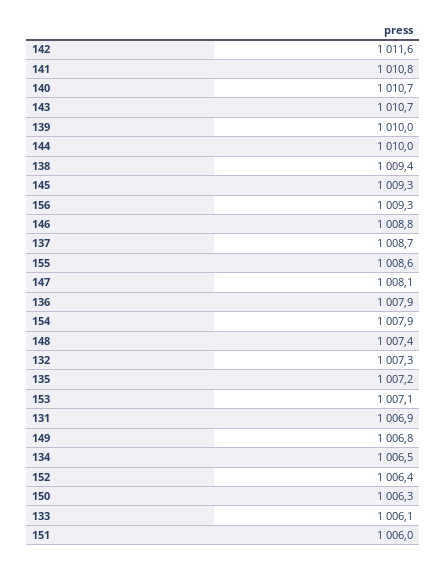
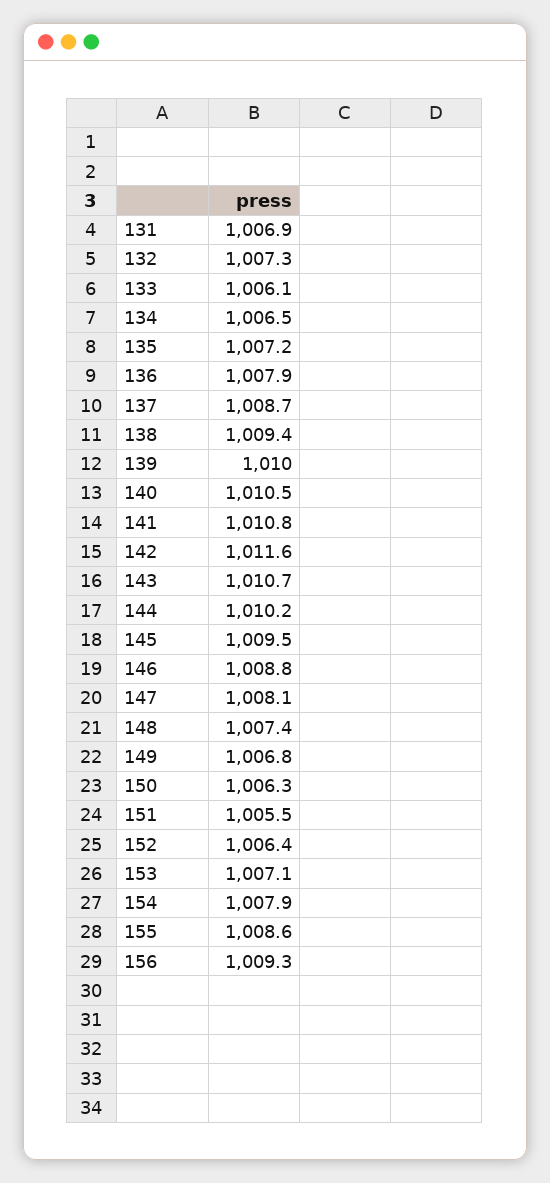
  {
    "142": 1011.6,
    "141": 1010.8,
-   "140": 1010.7,
+   "140": 1010.5,
    "143": 1010.7,
    "139": 1010,
-   "144": 1010,
+   "144": 1010.2,
    "138": 1009.4,
-   "145": 1009.3,
+   "145": 1009.5,
    "156": 1009.3,
    "146": 1008.8,
    "137": 1008.7,
    "155": 1008.6,
    "147": 1008.1,
    "136": 1007.9,
    "154": 1007.9,
    "148": 1007.4,
    "132": 1007.3,
    "135": 1007.2,
    "153": 1007.1,
    "131": 1006.9,
    "149": 1006.8,
    "134": 1006.5,
    "152": 1006.4,
    "150": 1006.3,
    "133": 1006.1,
-   "151": 1006
+   "151": 1005.5
  }

